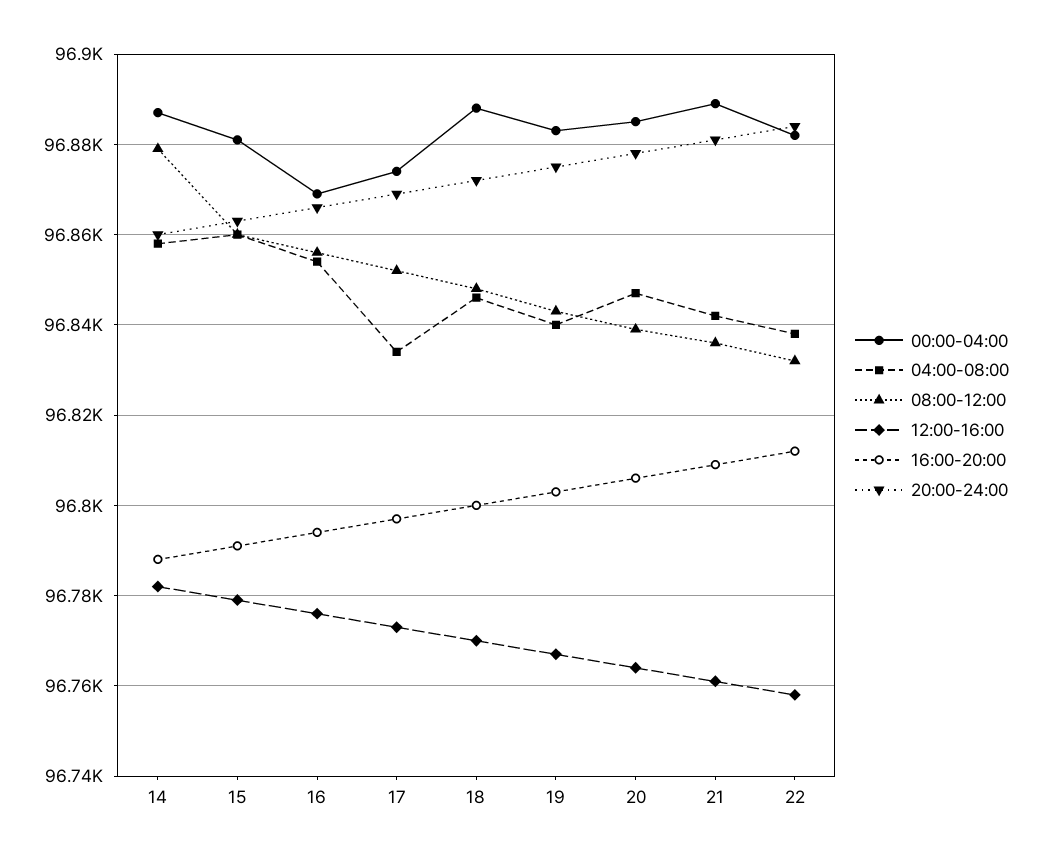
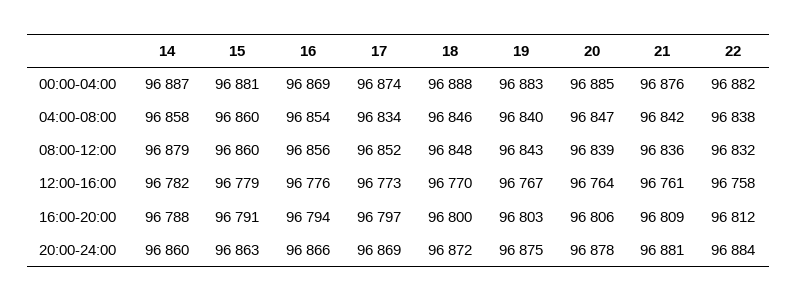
  {
    "00:00-04:00": {
      "14": 96887,
      "15": 96881,
      "16": 96869,
      "17": 96874,
      "18": 96888,
      "19": 96883,
      "20": 96885,
-     "21": 96890,
+     "21": 96876,
      "22": 96882
    },
    "04:00-08:00": {
      "14": 96858,
      "15": 96860,
      "16": 96854,
      "17": 96834,
      "18": 96846,
      "19": 96840,
      "20": 96847,
      "21": 96842,
      "22": 96838
    },
    "08:00-12:00": {
      "14": 96879,
      "15": 96860,
      "16": 96856,
      "17": 96852,
      "18": 96848,
      "19": 96843,
      "20": 96839,
      "21": 96836,
      "22": 96832
    },
    "12:00-16:00": {
      "14": 96782,
      "15": 96779,
      "16": 96776,
      "17": 96773,
      "18": 96770,
      "19": 96767,
      "20": 96764,
      "21": 96761,
      "22": 96758
    },
    "16:00-20:00": {
      "14": 96788,
      "15": 96791,
      "16": 96794,
      "17": 96797,
      "18": 96800,
      "19": 96803,
      "20": 96806,
      "21": 96809,
      "22": 96812
    },
    "20:00-24:00": {
      "14": 96860,
      "15": 96863,
      "16": 96866,
      "17": 96869,
      "18": 96872,
      "19": 96875,
      "20": 96878,
      "21": 96881,
      "22": 96884
    }
  }

